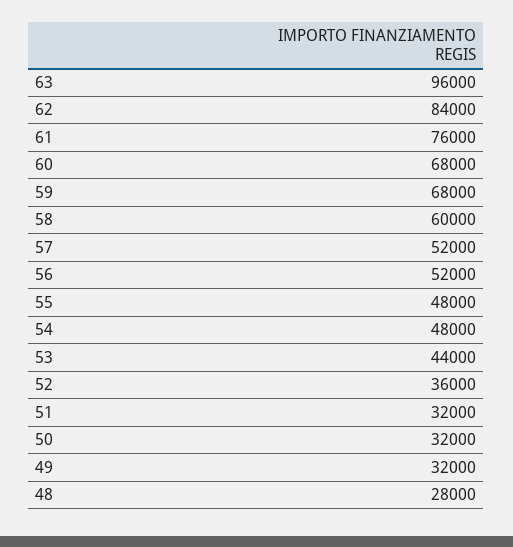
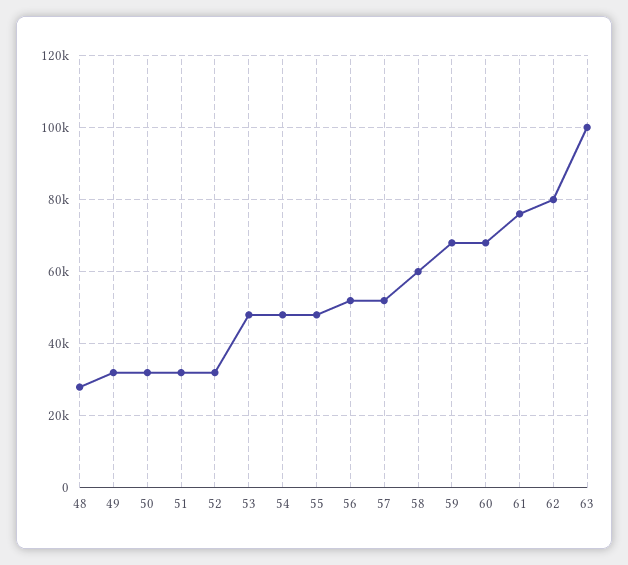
  {
-   "63": 96000,
+   "63": 100000,
-   "62": 84000,
+   "62": 80000,
    "61": 76000,
    "60": 68000,
    "59": 68000,
    "58": 60000,
    "57": 52000,
    "56": 52000,
    "55": 48000,
    "54": 48000,
-   "53": 44000,
+   "53": 48000,
-   "52": 36000,
+   "52": 32000,
    "51": 32000,
    "50": 32000,
    "49": 32000,
    "48": 28000
  }

